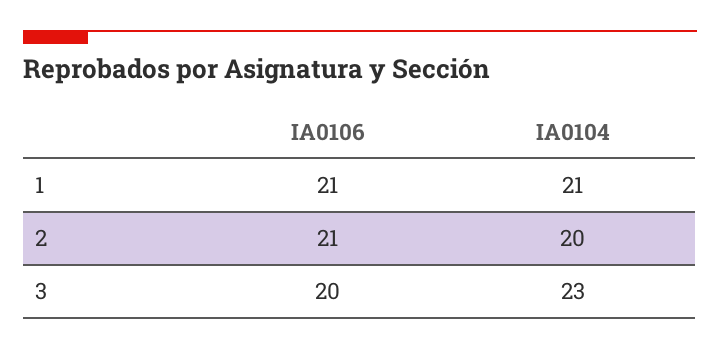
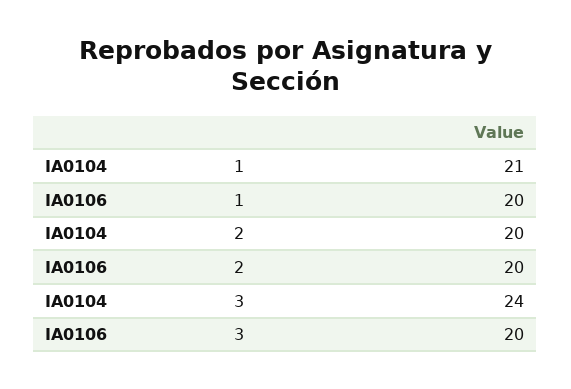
  {
    "IA0106": {
-     "1": 21,
+     "1": 20,
-     "2": 21,
+     "2": 20,
      "3": 20
    },
    "IA0104": {
      "1": 21,
      "2": 20,
-     "3": 23
+     "3": 24
    }
  }

